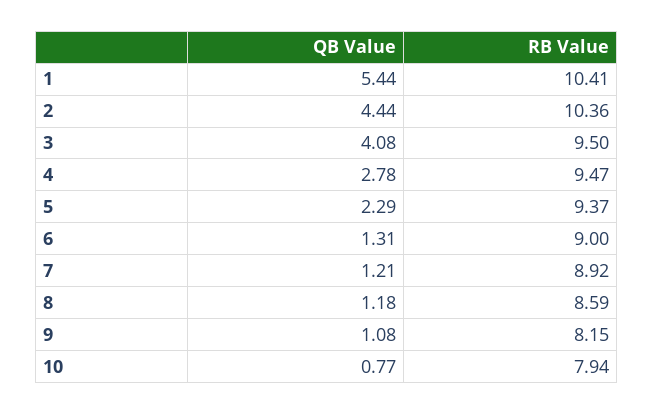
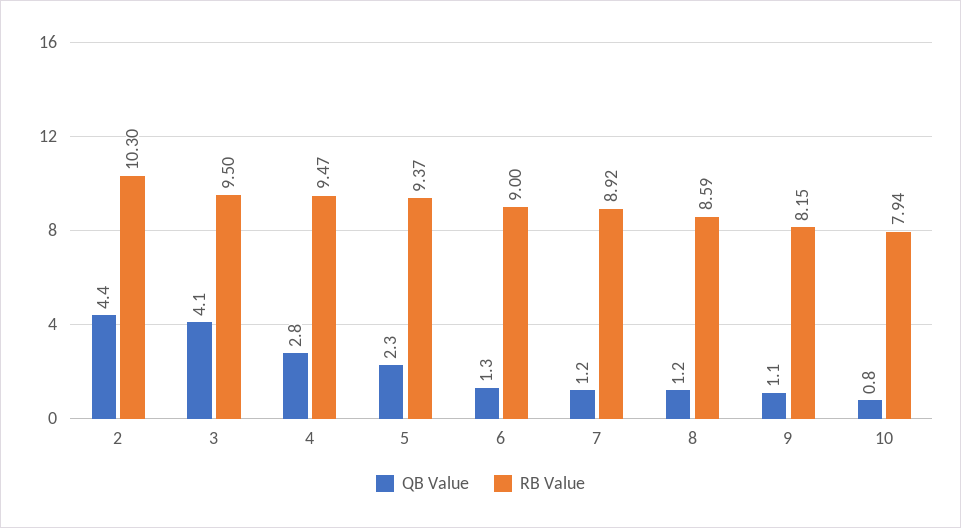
  {
    "QB Value": {
-     "1": 5.44,
      "2": 4.44,
      "3": 4.08,
      "4": 2.78,
      "5": 2.29,
      "6": 1.31,
      "7": 1.21,
      "8": 1.18,
      "9": 1.08,
      "10": 0.77
    },
    "RB Value": {
-     "1": 10.41,
-     "2": 10.36,
+     "2": 10.3,
      "3": 9.5,
      "4": 9.47,
      "5": 9.37,
      "6": 9,
      "7": 8.92,
      "8": 8.59,
      "9": 8.15,
      "10": 7.94
    }
  }

